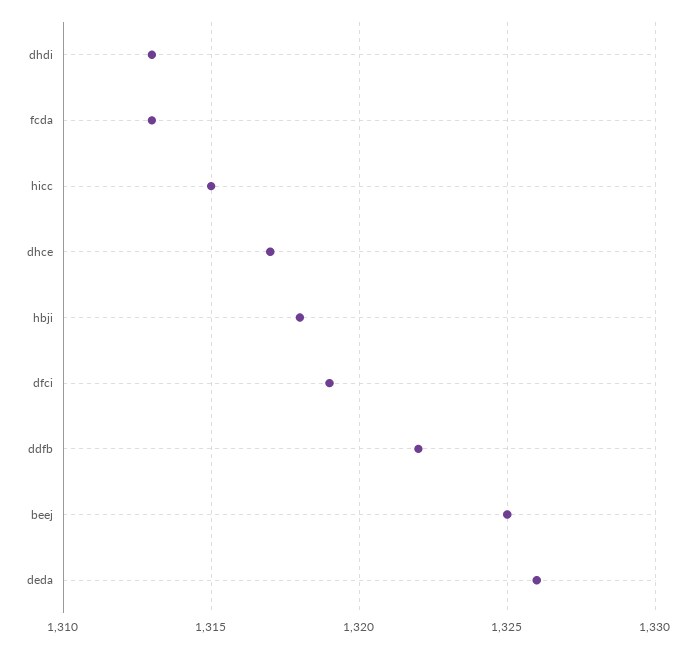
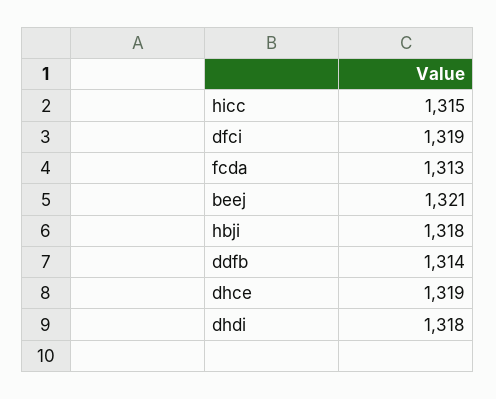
  {
-   "dhdi": 1313,
+   "dhdi": 1318,
    "fcda": 1313,
    "hicc": 1315,
-   "dhce": 1317,
+   "dhce": 1319,
    "hbji": 1318,
    "dfci": 1319,
-   "ddfb": 1322,
+   "ddfb": 1314,
-   "beej": 1325,
+   "beej": 1321
-   "deda": 1326
  }

